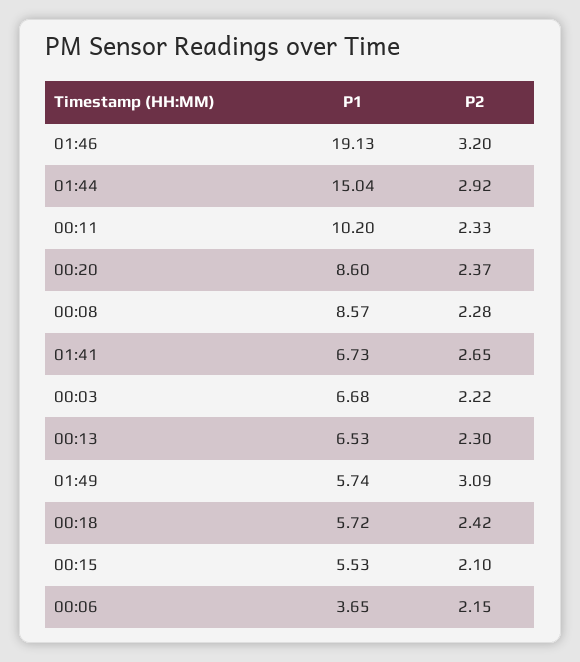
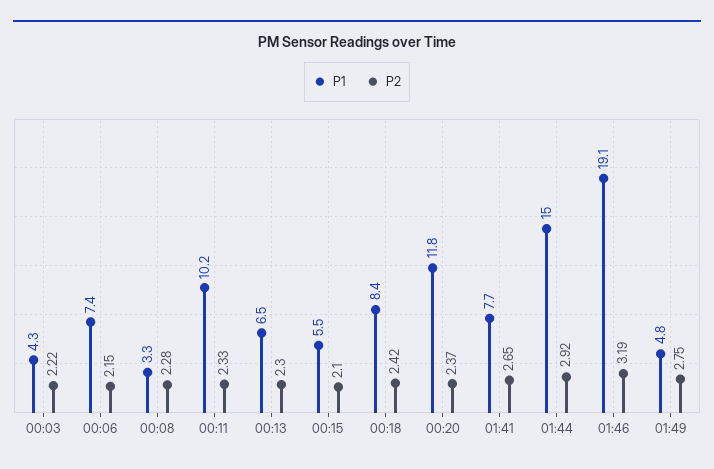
  {
    "P1": {
      "01:46": 19.13,
      "01:44": 15.04,
      "00:11": 10.2,
-     "00:20": 8.6,
+     "00:20": 11.8,
-     "00:08": 8.57,
+     "00:08": 3.3,
-     "01:41": 6.73,
+     "01:41": 7.7,
-     "00:03": 6.68,
+     "00:03": 4.3,
      "00:13": 6.53,
-     "01:49": 5.74,
+     "01:49": 4.8,
-     "00:18": 5.72,
+     "00:18": 8.4,
      "00:15": 5.53,
-     "00:06": 3.65
+     "00:06": 7.4
    },
    "P2": {
-     "01:46": 3.2,
+     "01:46": 3.19,
      "01:44": 2.92,
      "00:11": 2.33,
      "00:20": 2.37,
      "00:08": 2.28,
      "01:41": 2.65,
      "00:03": 2.22,
      "00:13": 2.3,
-     "01:49": 3.09,
+     "01:49": 2.75,
      "00:18": 2.42,
      "00:15": 2.1,
      "00:06": 2.15
    }
  }

